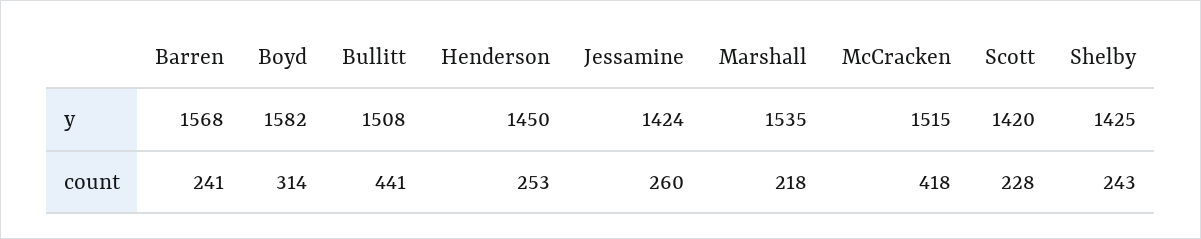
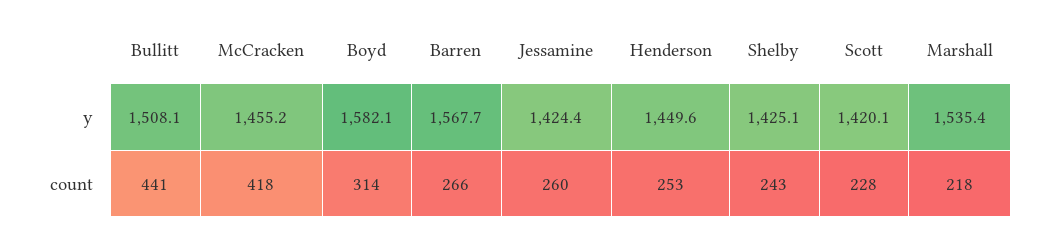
  {
    "Barren": {
      "y": 1567.7,
-     "count": 241
+     "count": 266
    },
    "Boyd": {
      "y": 1582.1,
      "count": 314
    },
    "Bullitt": {
      "y": 1508.1,
      "count": 441
    },
    "Henderson": {
      "y": 1449.6,
      "count": 253
    },
    "Jessamine": {
      "y": 1424.4,
      "count": 260
    },
    "Marshall": {
      "y": 1535.4,
      "count": 218
    },
    "McCracken": {
-     "y": 1515,
+     "y": 1455.2,
      "count": 418
    },
    "Scott": {
      "y": 1420.1,
      "count": 228
    },
    "Shelby": {
      "y": 1425.1,
      "count": 243
    }
  }

